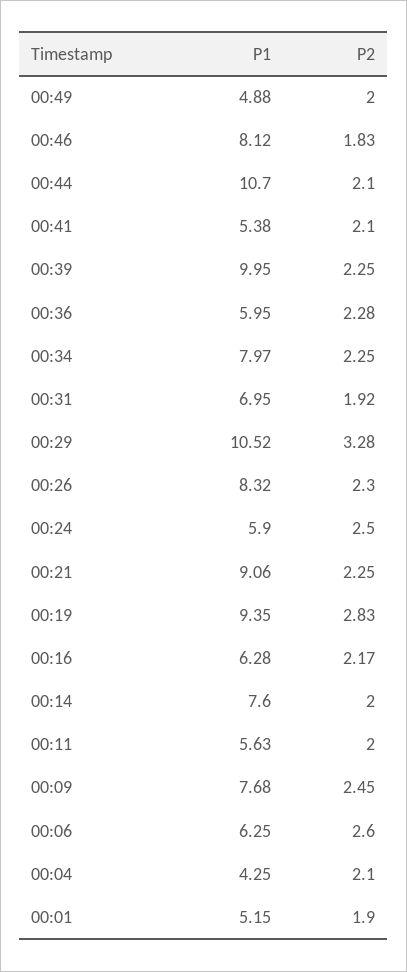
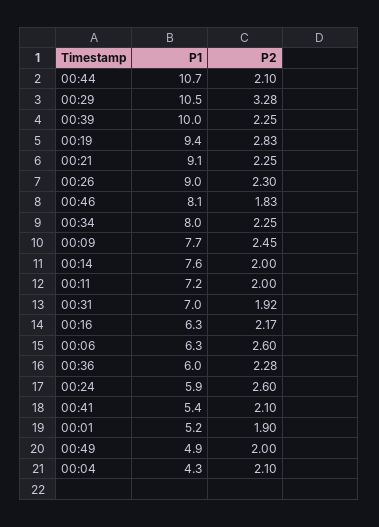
  {
    "P1": {
      "00:49": 4.88,
      "00:46": 8.12,
      "00:44": 10.7,
      "00:41": 5.38,
      "00:39": 9.95,
      "00:36": 5.95,
      "00:34": 7.97,
      "00:31": 6.95,
      "00:29": 10.52,
-     "00:26": 8.32,
+     "00:26": 9,
      "00:24": 5.9,
      "00:21": 9.06,
      "00:19": 9.35,
      "00:16": 6.28,
      "00:14": 7.6,
-     "00:11": 5.63,
+     "00:11": 7.2,
      "00:09": 7.68,
      "00:06": 6.25,
      "00:04": 4.25,
      "00:01": 5.15
    },
    "P2": {
      "00:49": 2,
      "00:46": 1.83,
      "00:44": 2.1,
      "00:41": 2.1,
      "00:39": 2.25,
      "00:36": 2.28,
      "00:34": 2.25,
      "00:31": 1.92,
      "00:29": 3.28,
      "00:26": 2.3,
-     "00:24": 2.5,
+     "00:24": 2.6,
      "00:21": 2.25,
      "00:19": 2.83,
      "00:16": 2.17,
      "00:14": 2,
      "00:11": 2,
      "00:09": 2.45,
      "00:06": 2.6,
      "00:04": 2.1,
      "00:01": 1.9
    }
  }

